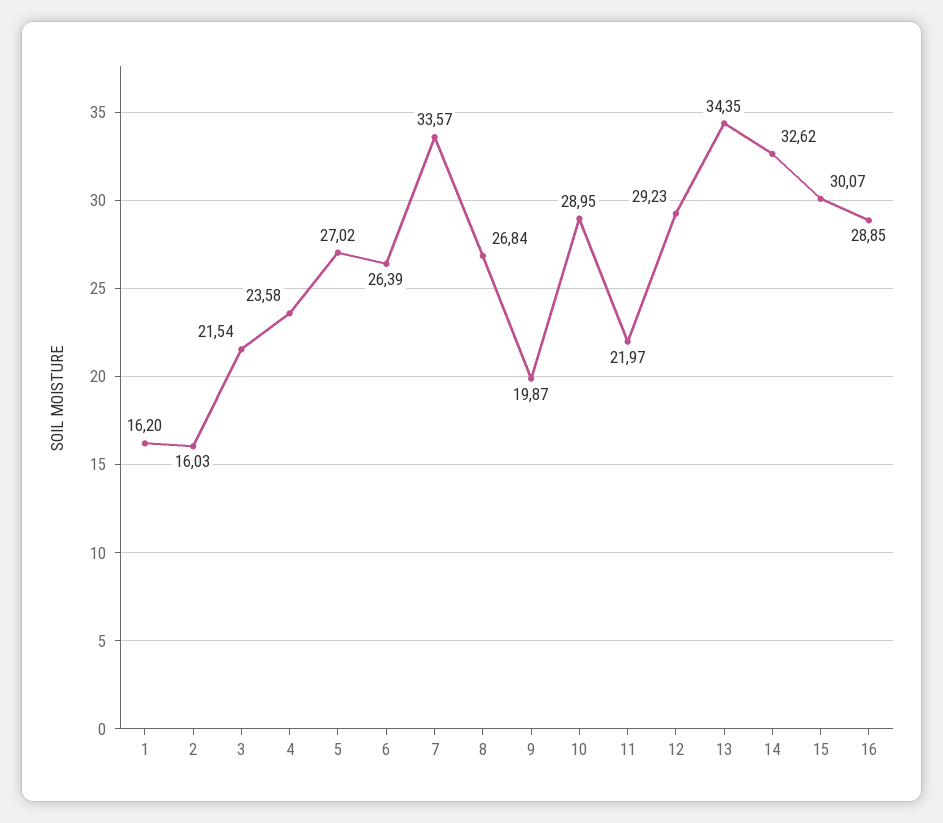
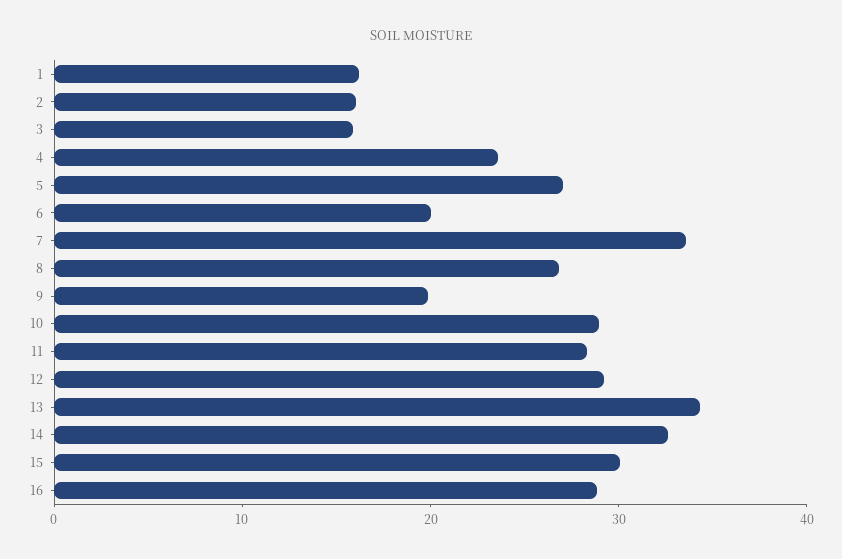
  {
    "1": 16.2,
    "2": 16.03,
-   "3": 21.54,
+   "3": 16,
    "4": 23.58,
    "5": 27.02,
-   "6": 26.39,
+   "6": 20,
    "7": 33.57,
    "8": 26.84,
    "9": 19.87,
    "10": 28.95,
-   "11": 21.97,
+   "11": 28,
    "12": 29.23,
    "13": 34.35,
    "14": 32.62,
    "15": 30.07,
    "16": 28.85
  }

